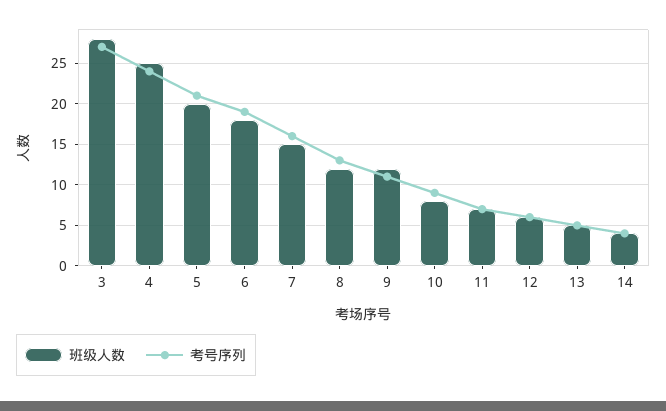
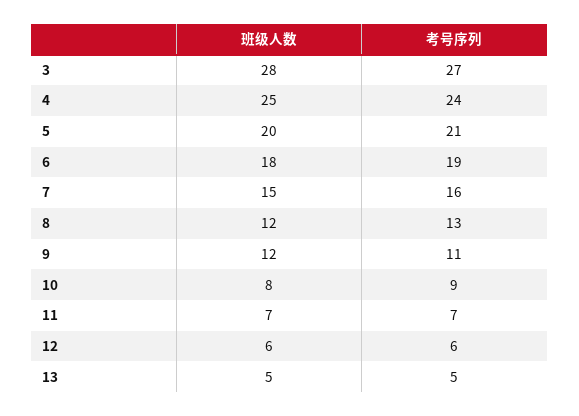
  {
    "班级人数": {
      "3": 28,
      "4": 25,
      "5": 20,
      "6": 18,
      "7": 15,
      "8": 12,
      "9": 12,
      "10": 8,
      "11": 7,
      "12": 6,
-     "13": 5,
+     "13": 5
-     "14": 4
    },
    "考号序列": {
      "3": 27,
      "4": 24,
      "5": 21,
      "6": 19,
      "7": 16,
      "8": 13,
      "9": 11,
      "10": 9,
      "11": 7,
      "12": 6,
-     "13": 5,
+     "13": 5
-     "14": 4
    }
  }

